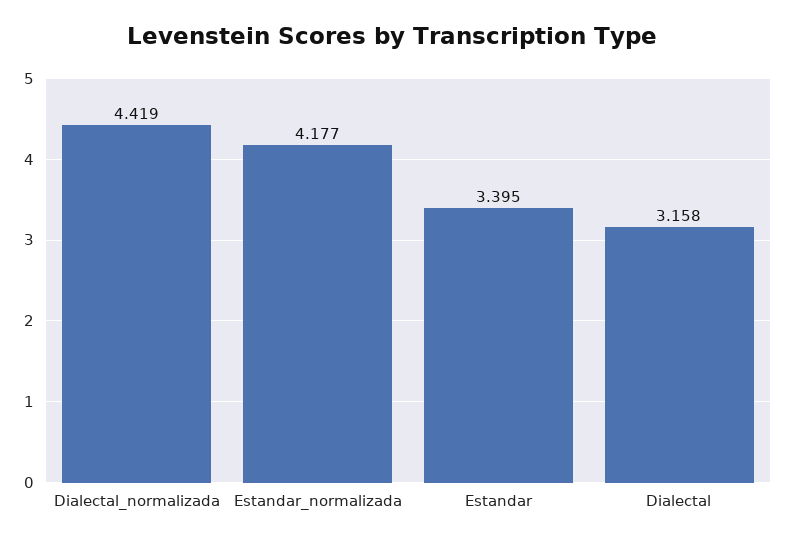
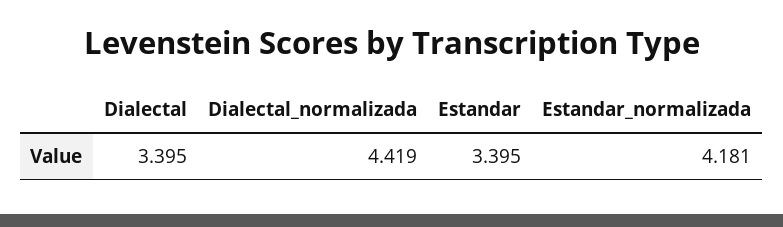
  {
    "Dialectal_normalizada": 4.419,
-   "Estandar_normalizada": 4.177,
+   "Estandar_normalizada": 4.181,
    "Estandar": 3.395,
-   "Dialectal": 3.158
+   "Dialectal": 3.395
  }

